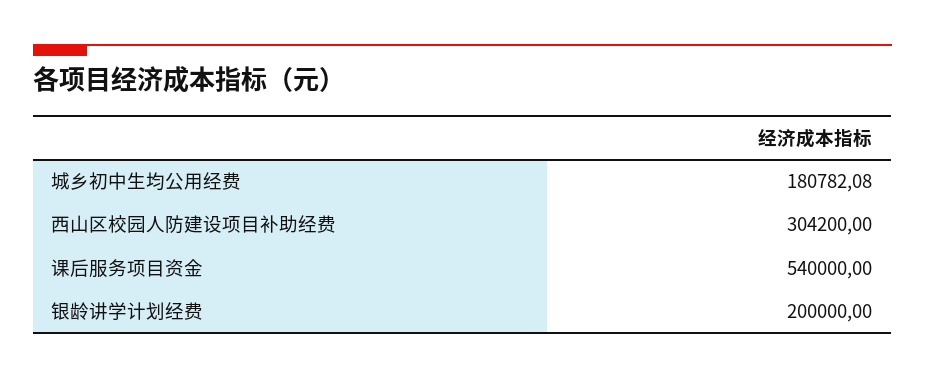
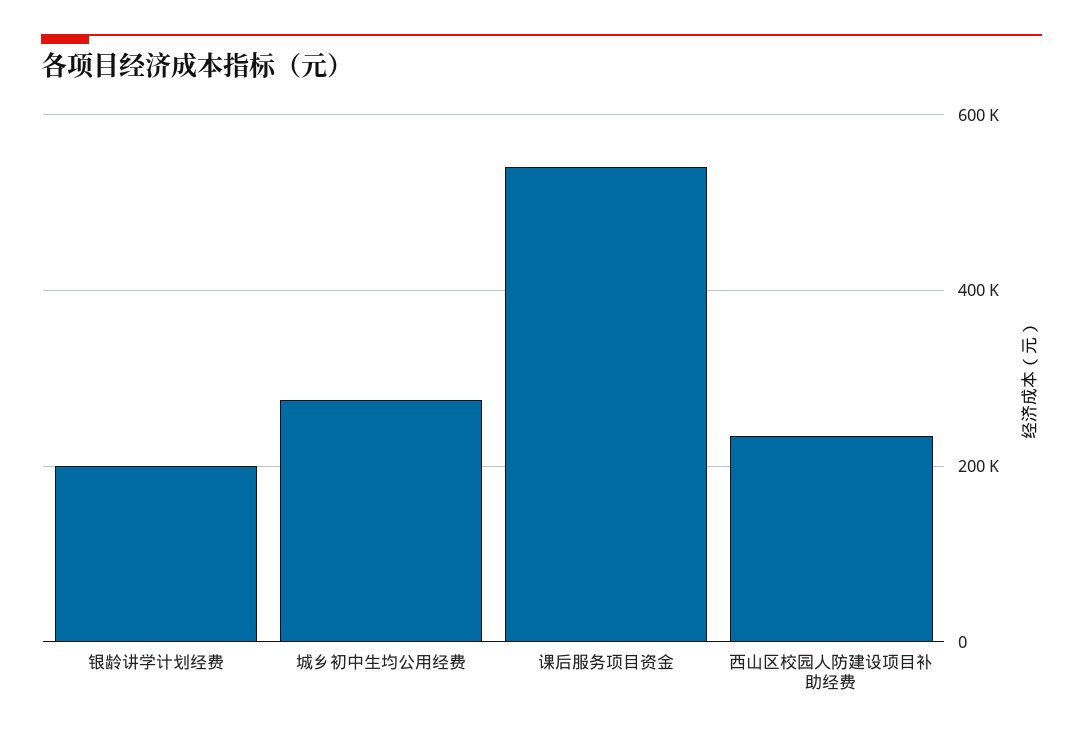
  {
-   "城乡初中生均公用经费": 180782.08,
+   "城乡初中生均公用经费": 280000,
-   "西山区校园人防建设项目补助经费": 304200,
+   "西山区校园人防建设项目补助经费": 240000,
    "课后服务项目资金": 540000,
    "银龄讲学计划经费": 200000
  }

